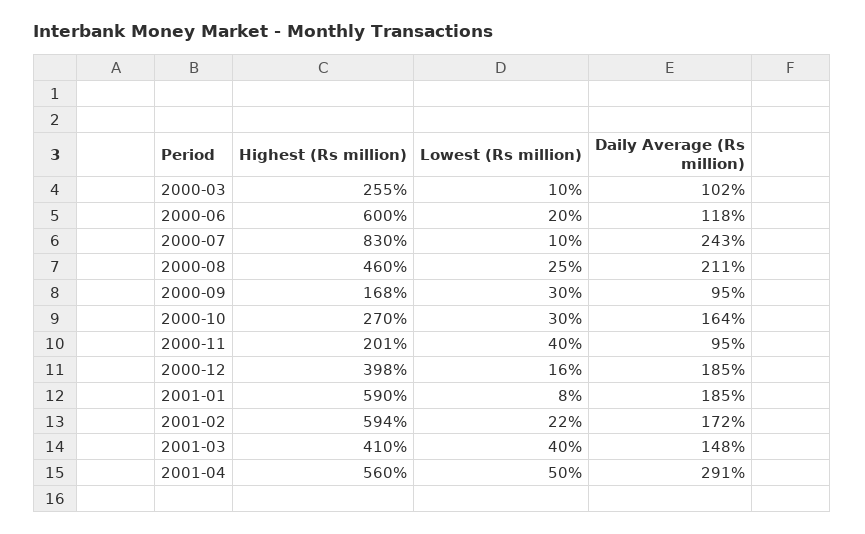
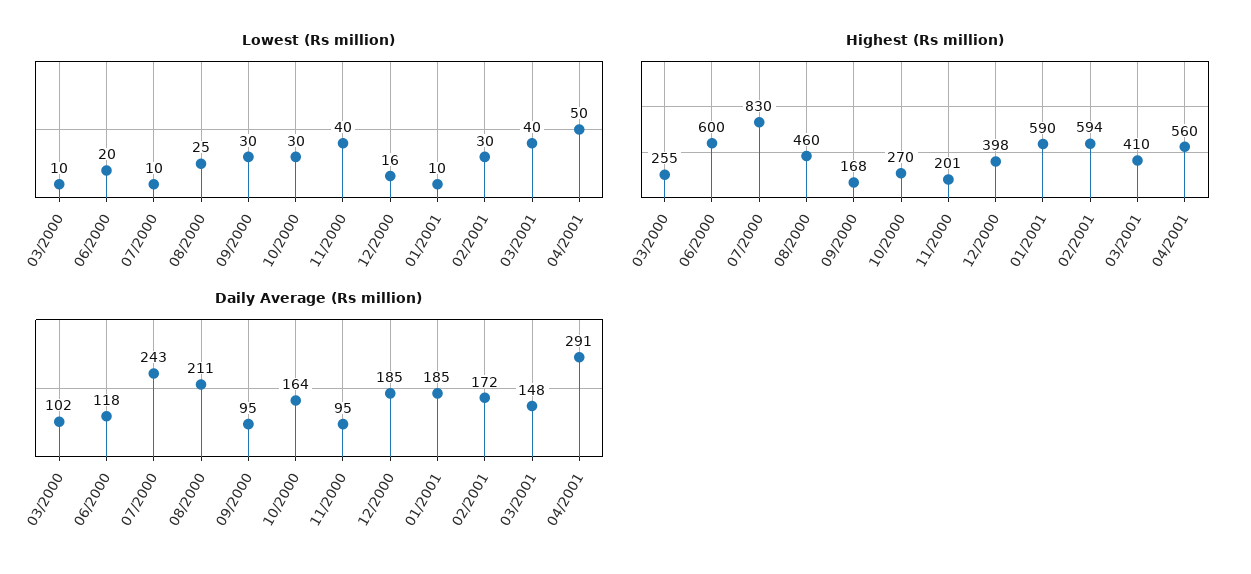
  {
    "Highest (Rs million)": {
      "2000-03": 255,
      "2000-06": 600,
      "2000-07": 830,
      "2000-08": 460,
      "2000-09": 168,
      "2000-10": 270,
      "2000-11": 201,
      "2000-12": 398,
      "2001-01": 590,
      "2001-02": 594,
      "2001-03": 410,
      "2001-04": 560
    },
    "Lowest (Rs million)": {
      "2000-03": 10,
      "2000-06": 20,
      "2000-07": 10,
      "2000-08": 25,
      "2000-09": 30,
      "2000-10": 30,
      "2000-11": 40,
      "2000-12": 16,
-     "2001-01": 8,
+     "2001-01": 10,
-     "2001-02": 22,
+     "2001-02": 30,
      "2001-03": 40,
      "2001-04": 50
    },
    "Daily Average (Rs million)": {
      "2000-03": 102,
      "2000-06": 118,
      "2000-07": 243,
      "2000-08": 211,
      "2000-09": 95,
      "2000-10": 164,
      "2000-11": 95,
      "2000-12": 185,
      "2001-01": 185,
      "2001-02": 172,
      "2001-03": 148,
      "2001-04": 291
    }
  }

